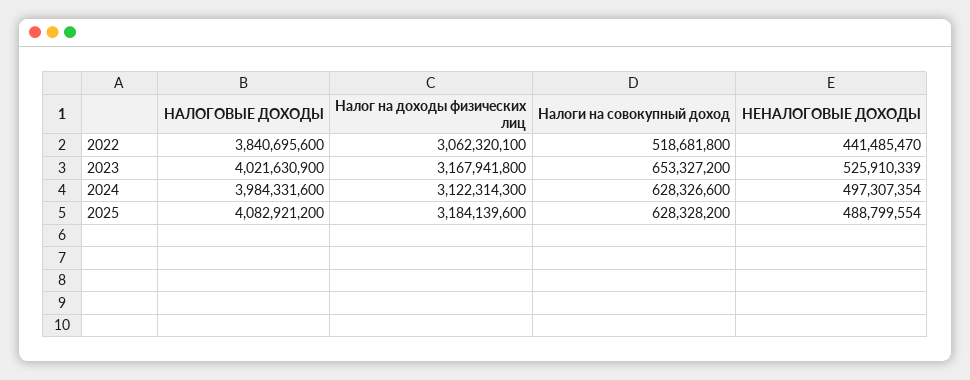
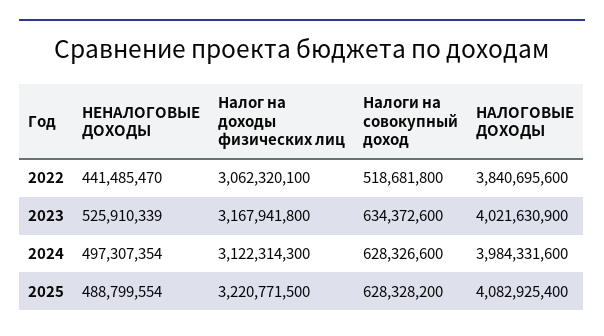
  {
    "НАЛОГОВЫЕ ДОХОДЫ": {
      "2022": 3840695600,
      "2023": 4021630900,
      "2024": 3984331600,
-     "2025": 4082921200
+     "2025": 4082925400
    },
    "Налог на доходы физических лиц": {
      "2022": 3062320100,
      "2023": 3167941800,
      "2024": 3122314300,
-     "2025": 3184139600
+     "2025": 3220771500
    },
    "Налоги на совокупный доход": {
      "2022": 518681800,
-     "2023": 653327200,
+     "2023": 634372600,
      "2024": 628326600,
      "2025": 628328200
    },
    "НЕНАЛОГОВЫЕ ДОХОДЫ": {
      "2022": 441485470,
      "2023": 525910339,
      "2024": 497307354,
      "2025": 488799554
    }
  }

